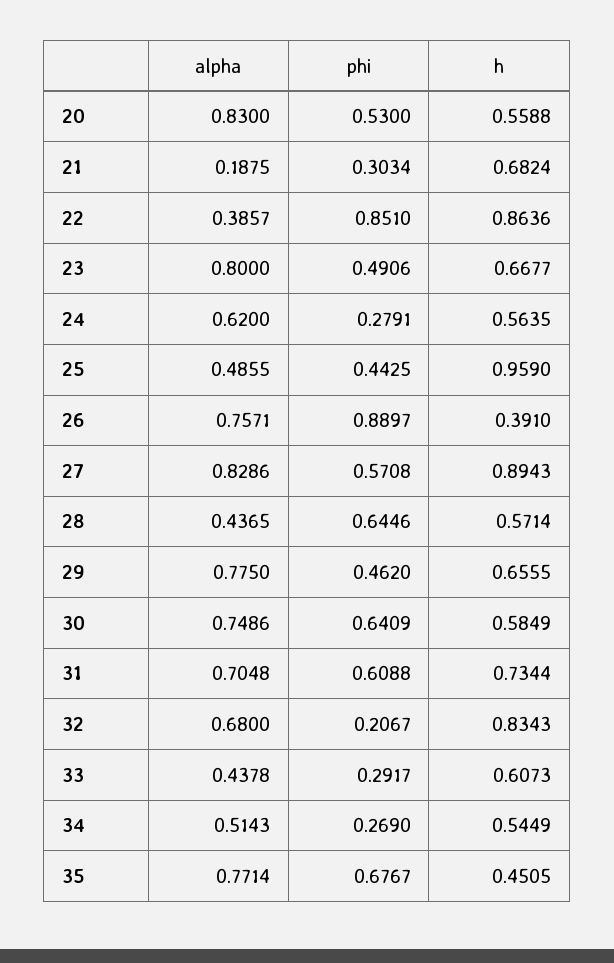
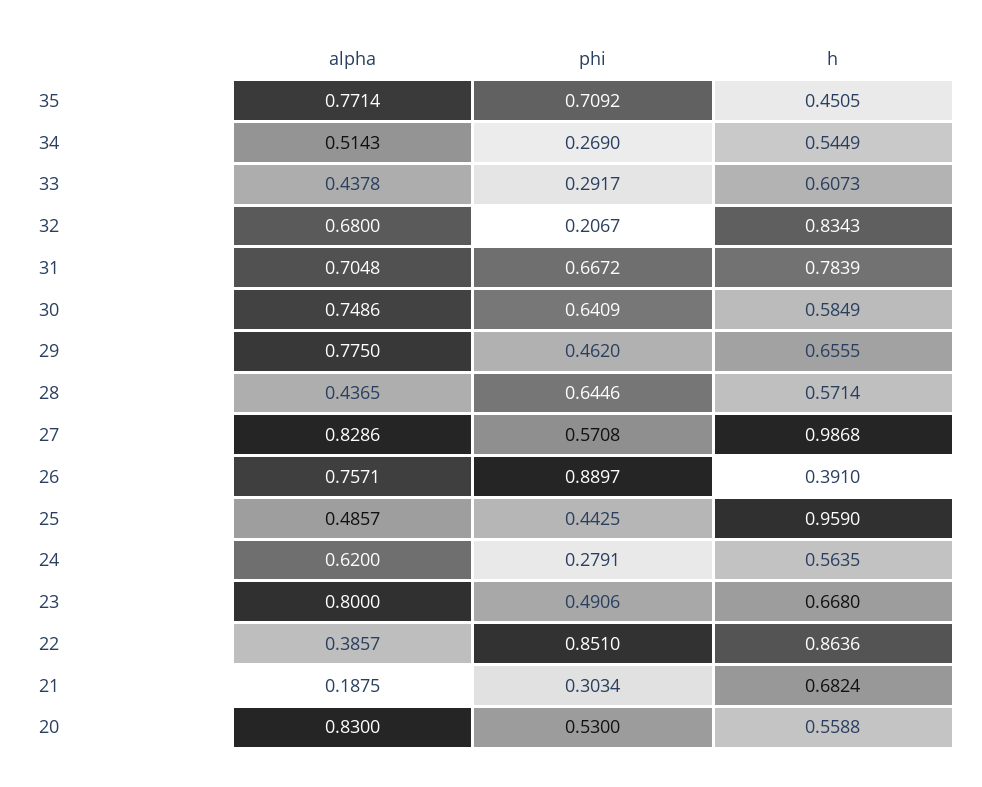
  {
    "alpha": {
      "20": 0.83,
      "21": 0.1875,
      "22": 0.3857,
      "23": 0.8,
      "24": 0.62,
-     "25": 0.4855,
+     "25": 0.4857,
      "26": 0.7571,
      "27": 0.8286,
      "28": 0.4365,
      "29": 0.775,
      "30": 0.7486,
      "31": 0.7048,
      "32": 0.68,
      "33": 0.4378,
      "34": 0.5143,
      "35": 0.7714
    },
    "phi": {
      "20": 0.53,
      "21": 0.3034,
      "22": 0.851,
      "23": 0.4906,
      "24": 0.2791,
      "25": 0.4425,
      "26": 0.8897,
      "27": 0.5708,
      "28": 0.6446,
      "29": 0.462,
      "30": 0.6409,
-     "31": 0.6088,
+     "31": 0.6672,
      "32": 0.2067,
      "33": 0.2917,
      "34": 0.269,
-     "35": 0.6767
+     "35": 0.7092
    },
    "h": {
      "20": 0.5588,
      "21": 0.6824,
      "22": 0.8636,
-     "23": 0.6677,
+     "23": 0.668,
      "24": 0.5635,
      "25": 0.959,
      "26": 0.391,
-     "27": 0.8943,
+     "27": 0.9868,
      "28": 0.5714,
      "29": 0.6555,
      "30": 0.5849,
-     "31": 0.7344,
+     "31": 0.7839,
      "32": 0.8343,
      "33": 0.6073,
      "34": 0.5449,
      "35": 0.4505
    }
  }

